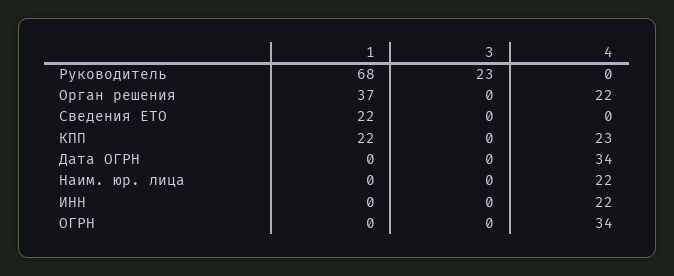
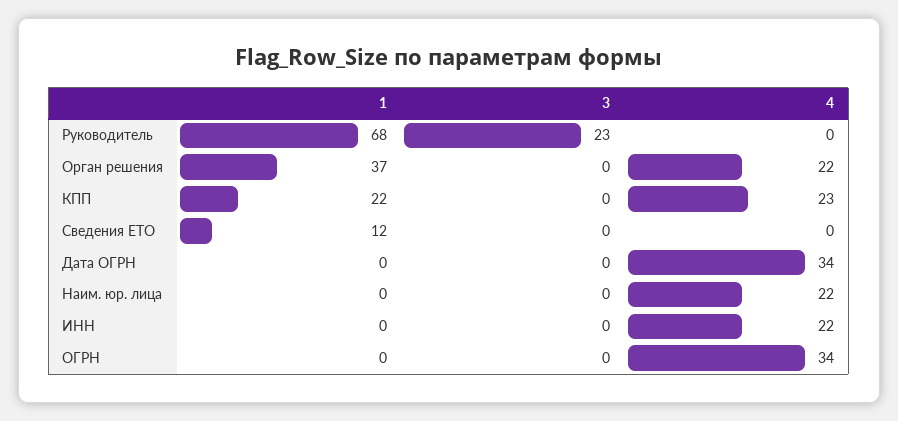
  {
    "1": {
      "Руководитель": 68,
      "Орган решения": 37,
-     "Сведения ЕТО": 22,
+     "Сведения ЕТО": 12,
      "КПП": 22,
      "Дата ОГРН": 0,
      "Наим. юр. лица": 0,
      "ИНН": 0,
      "ОГРН": 0
    },
    "3": {
      "Руководитель": 23,
      "Орган решения": 0,
      "Сведения ЕТО": 0,
      "КПП": 0,
      "Дата ОГРН": 0,
      "Наим. юр. лица": 0,
      "ИНН": 0,
      "ОГРН": 0
    },
    "4": {
      "Руководитель": 0,
      "Орган решения": 22,
      "Сведения ЕТО": 0,
      "КПП": 23,
      "Дата ОГРН": 34,
      "Наим. юр. лица": 22,
      "ИНН": 22,
      "ОГРН": 34
    }
  }

